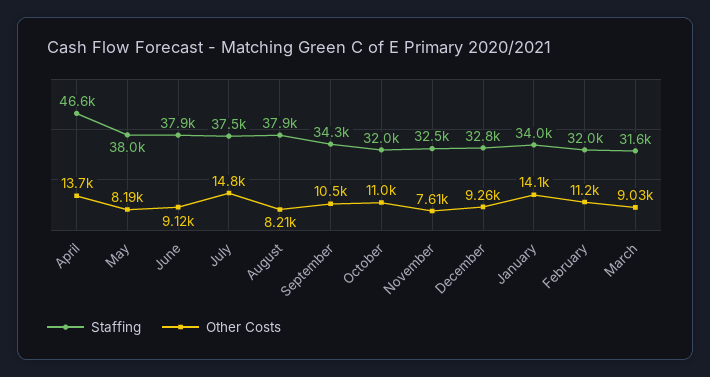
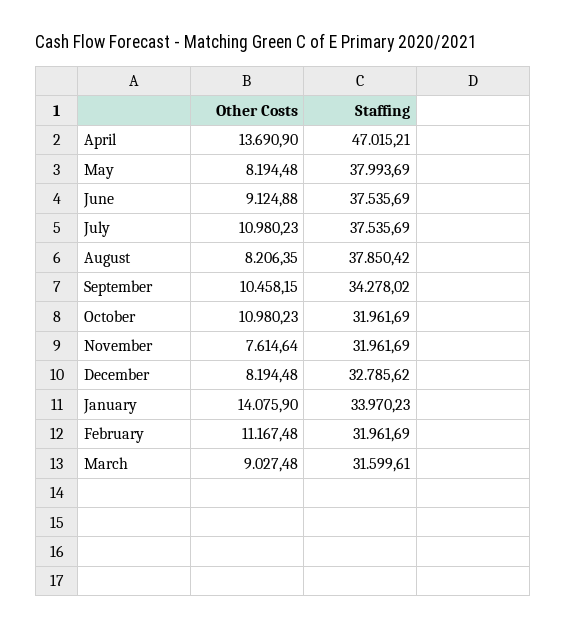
  {
    "Staffing": {
-     "April": 46600,
+     "April": 47015.21,
      "May": 37993.69,
-     "June": 37900,
+     "June": 37535.69,
      "July": 37535.69,
      "August": 37850.42,
      "September": 34278.02,
      "October": 31961.69,
-     "November": 32500,
+     "November": 31961.69,
      "December": 32785.62,
      "January": 33970.23,
      "February": 31961.69,
      "March": 31599.61
    },
    "Other Costs": {
      "April": 13690.9,
      "May": 8194.48,
      "June": 9124.88,
-     "July": 14800,
+     "July": 10980.23,
      "August": 8206.35,
      "September": 10458.15,
      "October": 10980.23,
      "November": 7614.64,
-     "December": 9260,
+     "December": 8194.48,
      "January": 14075.9,
      "February": 11167.48,
      "March": 9027.48
    }
  }

